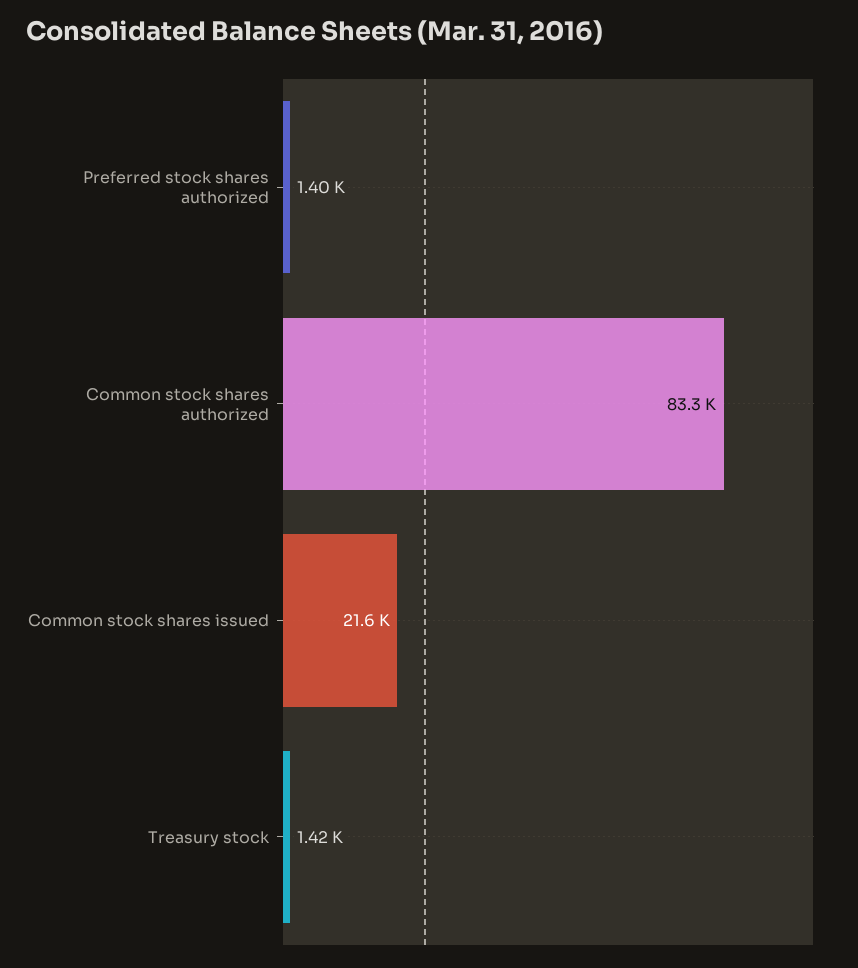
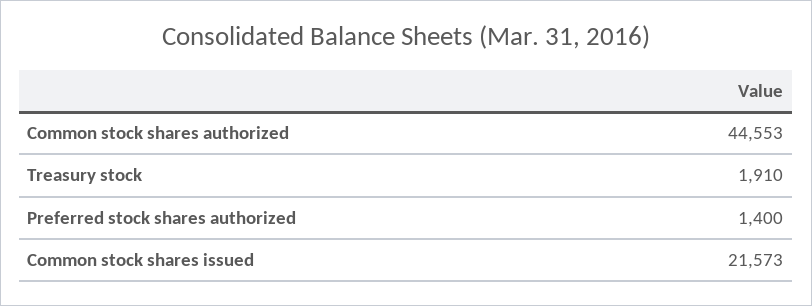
  {
    "Preferred stock shares authorized": 1400,
-   "Common stock shares authorized": 83300,
+   "Common stock shares authorized": 44553,
    "Common stock shares issued": 21573,
-   "Treasury stock": 1420
+   "Treasury stock": 1910
  }

